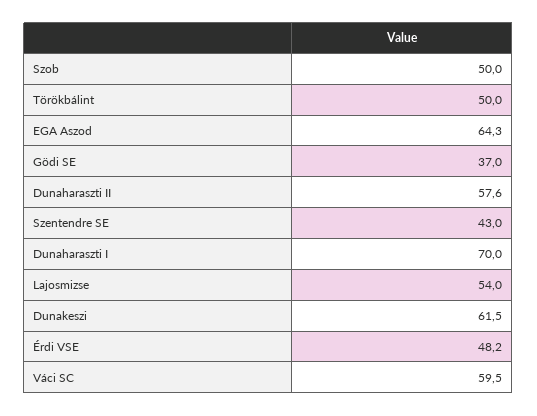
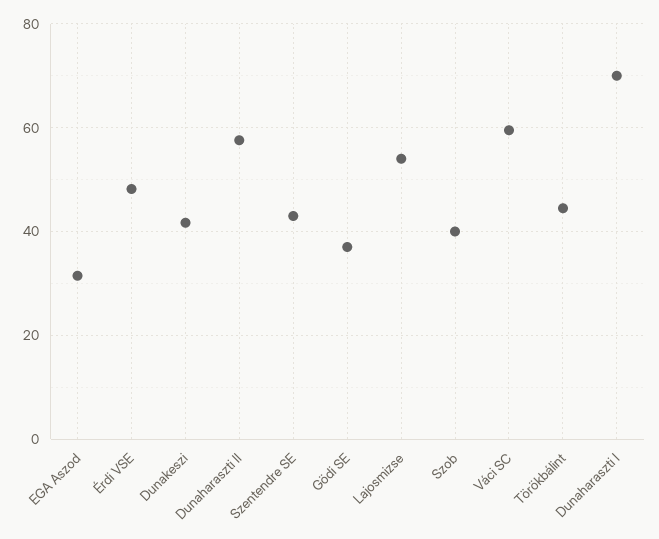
  {
-   "Szob": 50,
+   "Szob": 40,
-   "Törökbálint": 50,
+   "Törökbálint": 44,
-   "EGA Aszod": 64.3,
+   "EGA Aszod": 32,
    "Gödi SE": 37,
    "Dunaharaszti II": 57.6,
    "Szentendre SE": 43,
    "Dunaharaszti I": 70,
    "Lajosmizse": 54,
-   "Dunakeszi": 61.5,
+   "Dunakeszi": 42,
    "Érdi VSE": 48.2,
    "Váci SC": 59.5
  }

